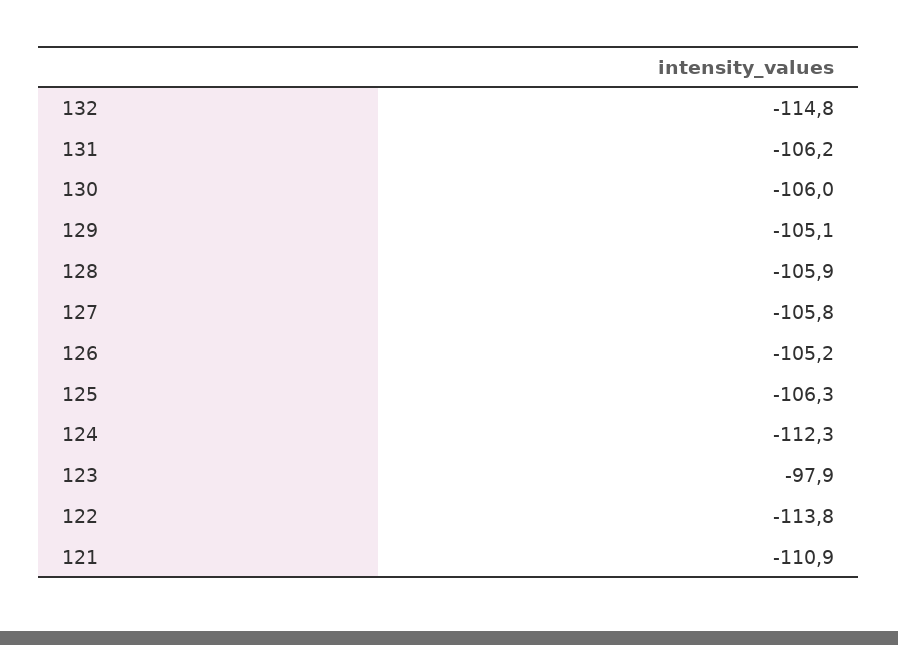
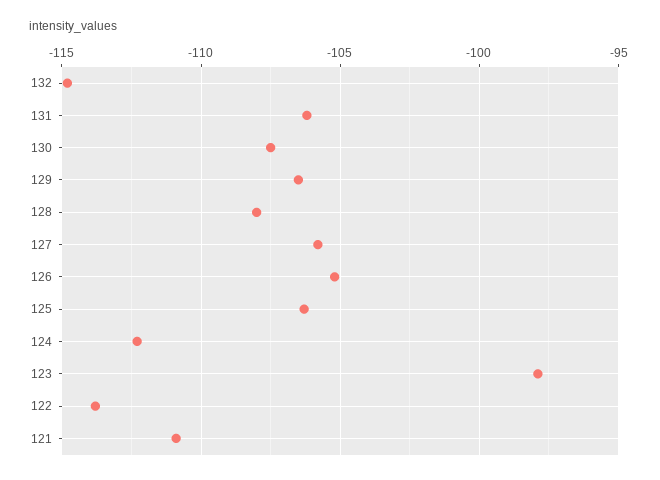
  {
    "132": -114.8,
    "131": -106.2,
-   "130": -106,
+   "130": -107.5,
-   "129": -105.1,
+   "129": -106.5,
-   "128": -105.9,
+   "128": -108,
    "127": -105.8,
    "126": -105.2,
    "125": -106.3,
    "124": -112.3,
    "123": -97.9,
    "122": -113.8,
    "121": -110.9
  }

